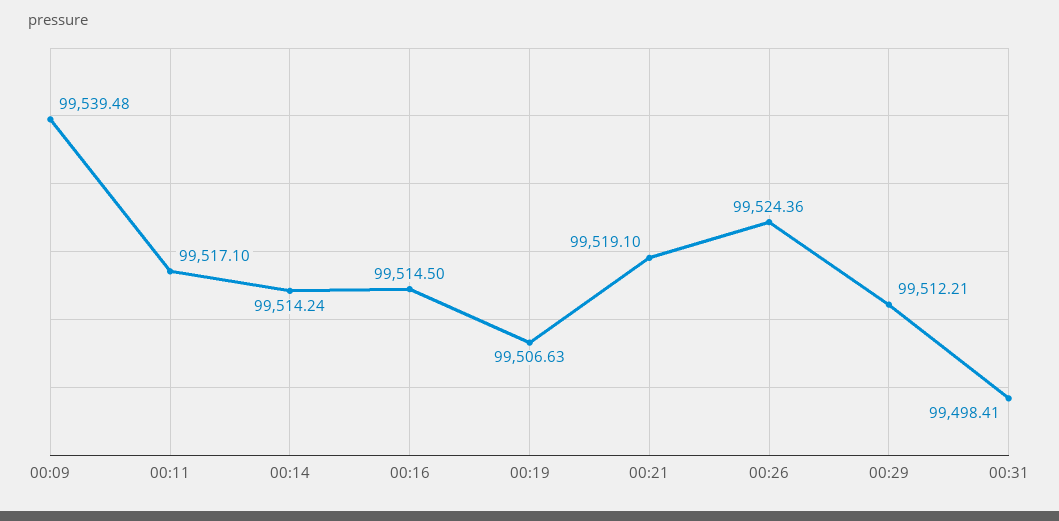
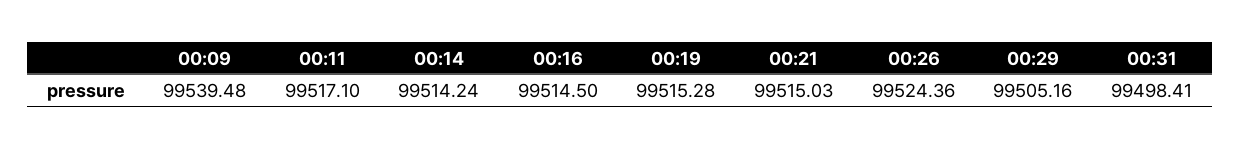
  {
    "00:09": 99539.48,
    "00:11": 99517.1,
    "00:14": 99514.24,
    "00:16": 99514.5,
-   "00:19": 99506.63,
+   "00:19": 99515.28,
-   "00:21": 99519.1,
+   "00:21": 99515.03,
    "00:26": 99524.36,
-   "00:29": 99512.21,
+   "00:29": 99505.16,
    "00:31": 99498.41
  }

